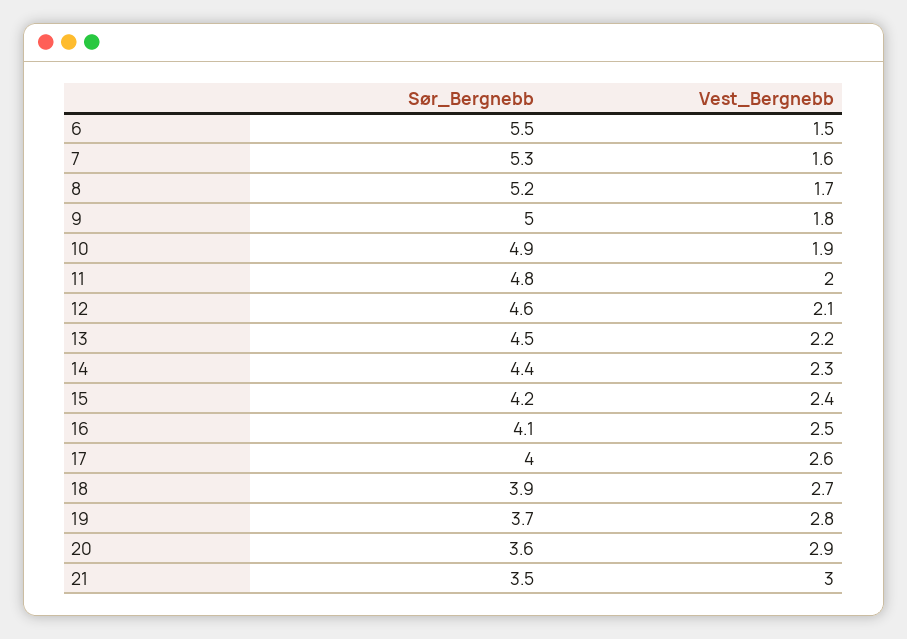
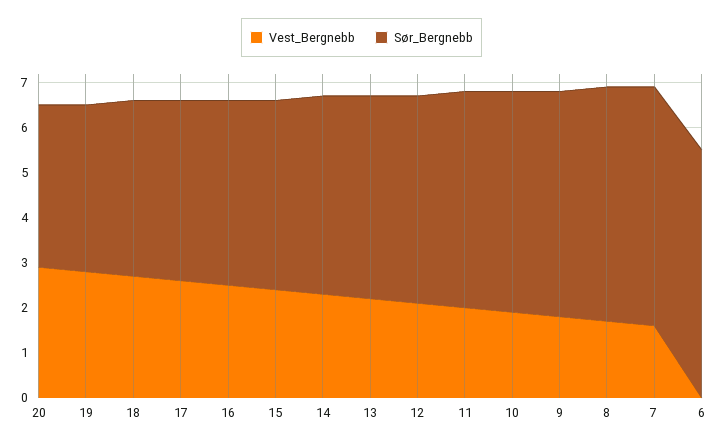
  {
    "Sør_Bergnebb": {
      "6": 5.5,
      "7": 5.3,
      "8": 5.2,
      "9": 5,
      "10": 4.9,
      "11": 4.8,
      "12": 4.6,
      "13": 4.5,
      "14": 4.4,
      "15": 4.2,
      "16": 4.1,
      "17": 4,
      "18": 3.9,
      "19": 3.7,
-     "20": 3.6,
+     "20": 3.6
-     "21": 3.5
    },
    "Vest_Bergnebb": {
-     "6": 1.5,
+     "6": 0,
      "7": 1.6,
      "8": 1.7,
      "9": 1.8,
      "10": 1.9,
      "11": 2,
      "12": 2.1,
      "13": 2.2,
      "14": 2.3,
      "15": 2.4,
      "16": 2.5,
      "17": 2.6,
      "18": 2.7,
      "19": 2.8,
-     "20": 2.9,
+     "20": 2.9
-     "21": 3
    }
  }

